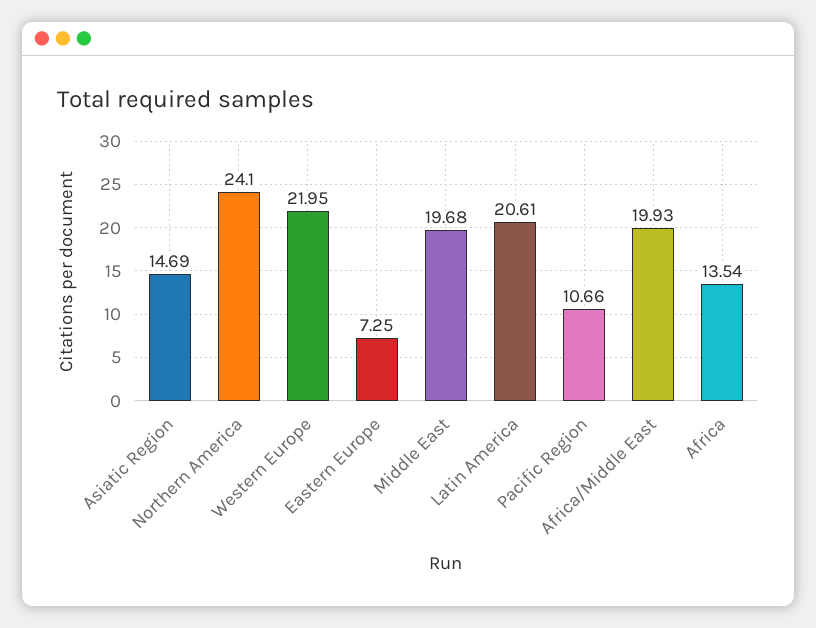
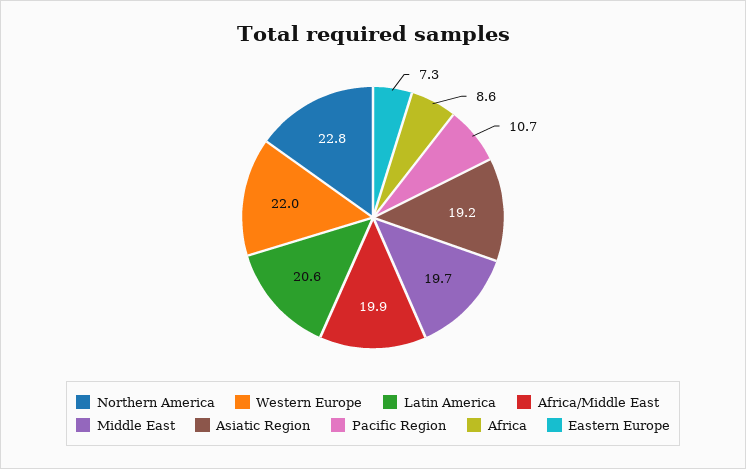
  {
-   "Asiatic Region": 14.69,
+   "Asiatic Region": 19.2,
-   "Northern America": 24.1,
+   "Northern America": 22.8,
    "Western Europe": 21.95,
    "Eastern Europe": 7.25,
    "Middle East": 19.68,
    "Latin America": 20.61,
    "Pacific Region": 10.66,
    "Africa/Middle East": 19.93,
-   "Africa": 13.54
+   "Africa": 8.6
  }

